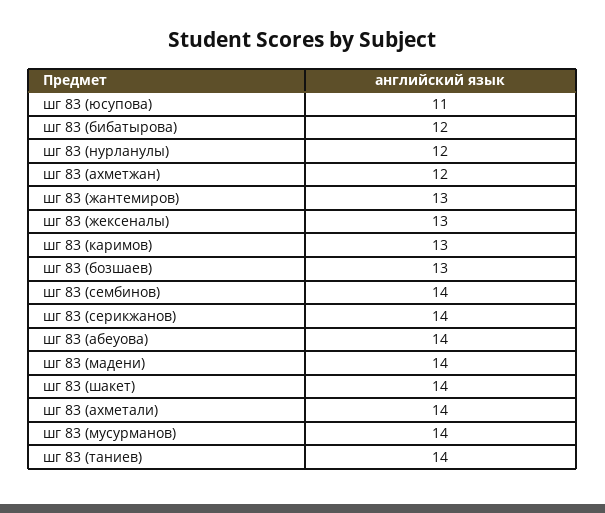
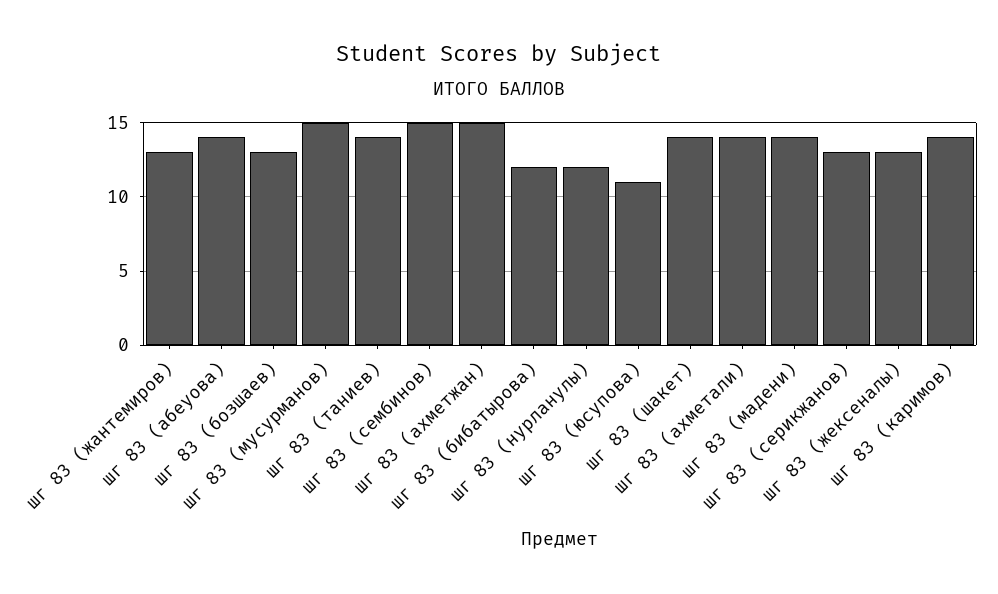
  {
    "шг 83 (юсупова)": 11,
    "шг 83 (бибатырова)": 12,
    "шг 83 (нурланулы)": 12,
-   "шг 83 (ахметжан)": 12,
+   "шг 83 (ахметжан)": 15,
    "шг 83 (жантемиров)": 13,
    "шг 83 (жексеналы)": 13,
-   "шг 83 (каримов)": 13,
+   "шг 83 (каримов)": 14,
    "шг 83 (бозшаев)": 13,
-   "шг 83 (сембинов)": 14,
+   "шг 83 (сембинов)": 15,
-   "шг 83 (серикжанов)": 14,
+   "шг 83 (серикжанов)": 13,
    "шг 83 (абеуова)": 14,
    "шг 83 (мадени)": 14,
    "шг 83 (шакет)": 14,
    "шг 83 (ахметали)": 14,
-   "шг 83 (мусурманов)": 14,
+   "шг 83 (мусурманов)": 15,
    "шг 83 (таниев)": 14
  }

